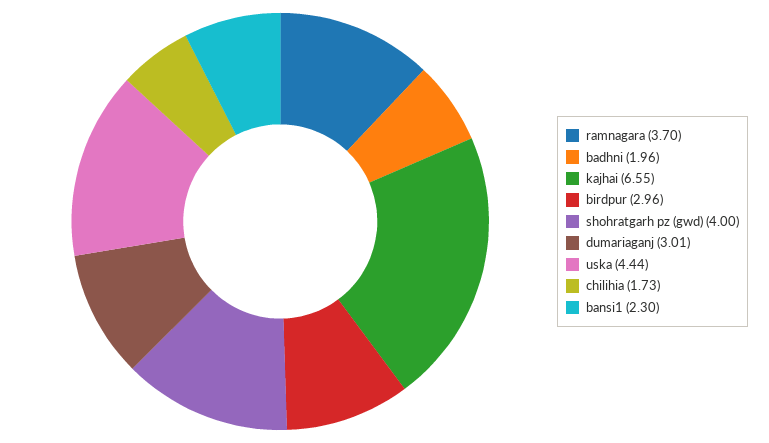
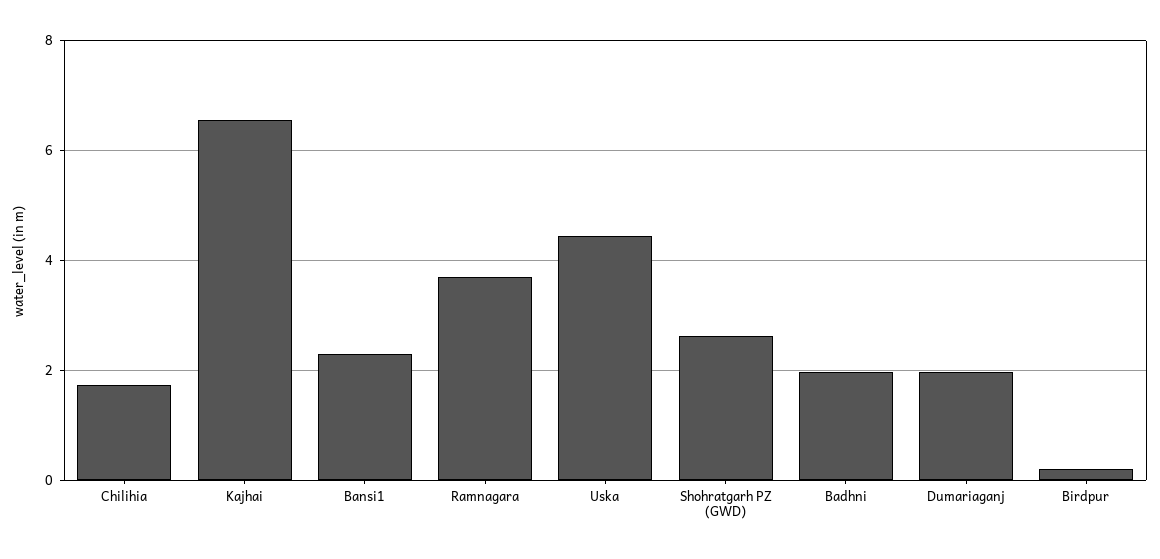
  {
    "ramnagara": 3.7,
    "badhni": 1.96,
    "kajhai": 6.55,
-   "birdpur": 2.96,
+   "birdpur": 0.2,
-   "shohratgarh pz (gwd)": 4,
+   "shohratgarh pz (gwd)": 2.6,
-   "dumariaganj": 3.01,
+   "dumariaganj": 2,
    "uska": 4.44,
    "chilihia": 1.73,
    "bansi1": 2.3
  }

